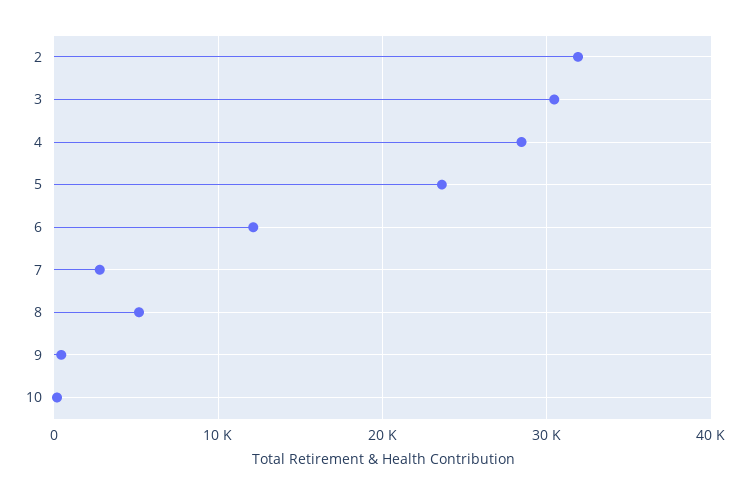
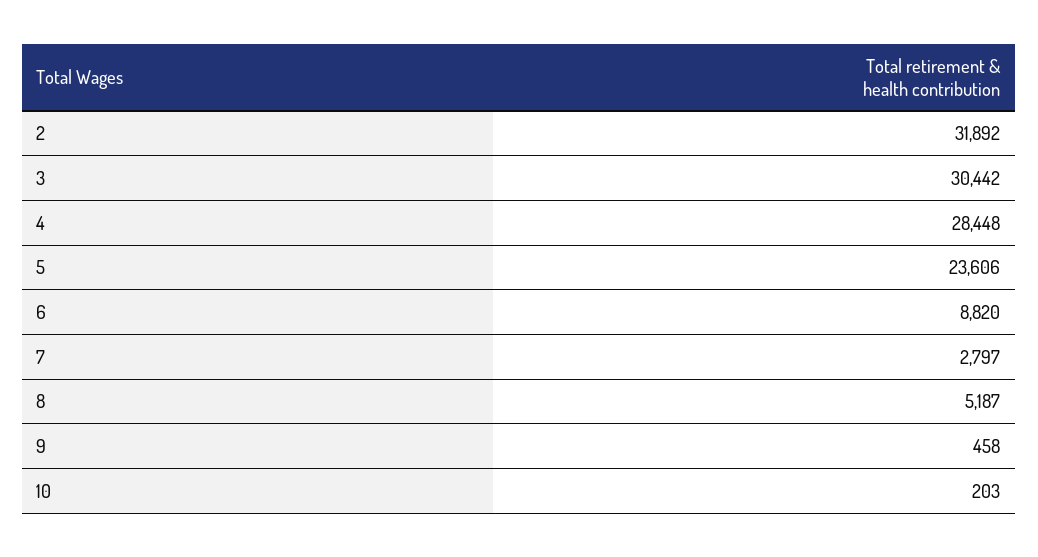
  {
    "2": 31892,
    "3": 30442,
    "4": 28448,
    "5": 23606,
-   "6": 12000,
+   "6": 8820,
    "7": 2797,
    "8": 5187,
    "9": 458,
    "10": 203
  }

